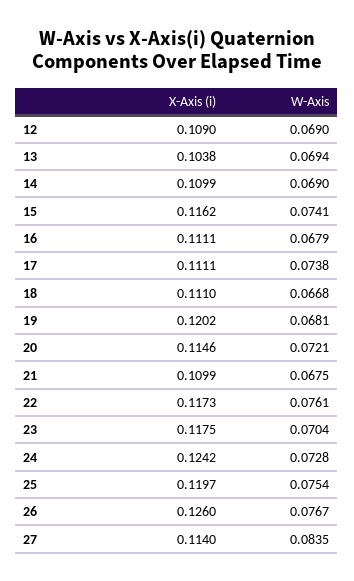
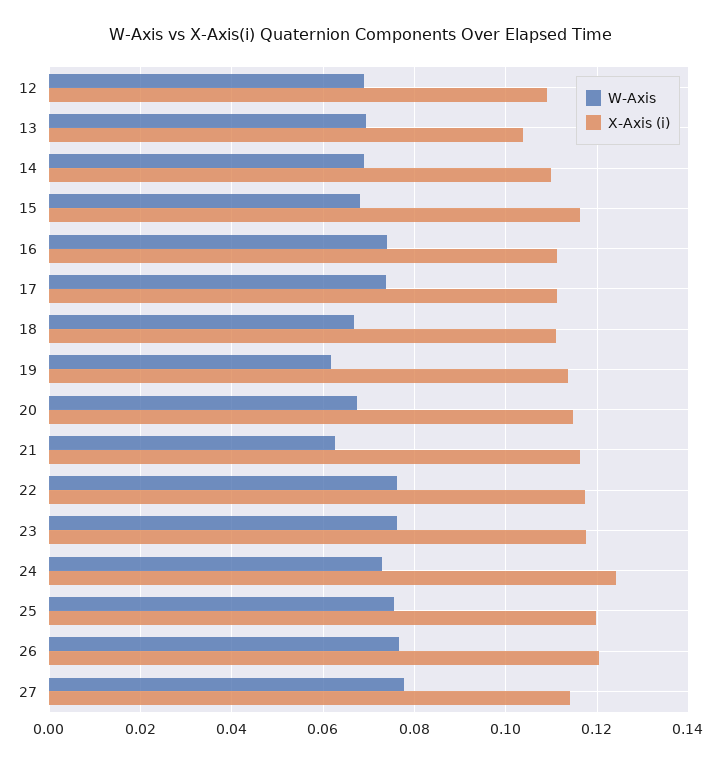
  {
    "X-Axis (i)": {
      "12": 0.109,
      "13": 0.1038,
      "14": 0.1099,
      "15": 0.1162,
      "16": 0.1111,
      "17": 0.1111,
      "18": 0.111,
-     "19": 0.1202,
+     "19": 0.114,
      "20": 0.1146,
-     "21": 0.1099,
+     "21": 0.116,
      "22": 0.1173,
      "23": 0.1175,
      "24": 0.1242,
      "25": 0.1197,
-     "26": 0.126,
+     "26": 0.12,
      "27": 0.114
    },
    "W-Axis": {
      "12": 0.069,
      "13": 0.0694,
      "14": 0.069,
-     "15": 0.0741,
+     "15": 0.068,
-     "16": 0.0679,
+     "16": 0.074,
      "17": 0.0738,
      "18": 0.0668,
-     "19": 0.0681,
+     "19": 0.062,
-     "20": 0.0721,
+     "20": 0.068,
-     "21": 0.0675,
+     "21": 0.062,
      "22": 0.0761,
-     "23": 0.0704,
+     "23": 0.076,
      "24": 0.0728,
      "25": 0.0754,
      "26": 0.0767,
-     "27": 0.0835
+     "27": 0.078
    }
  }

